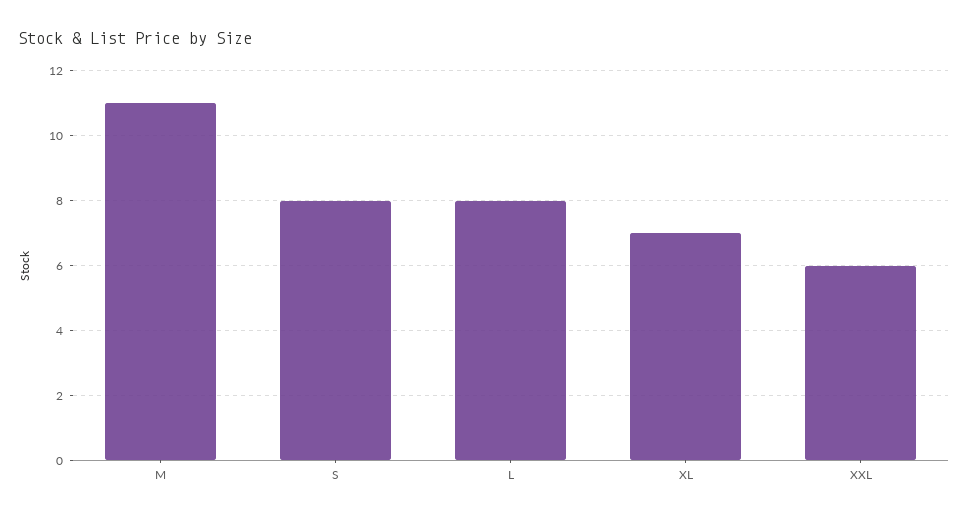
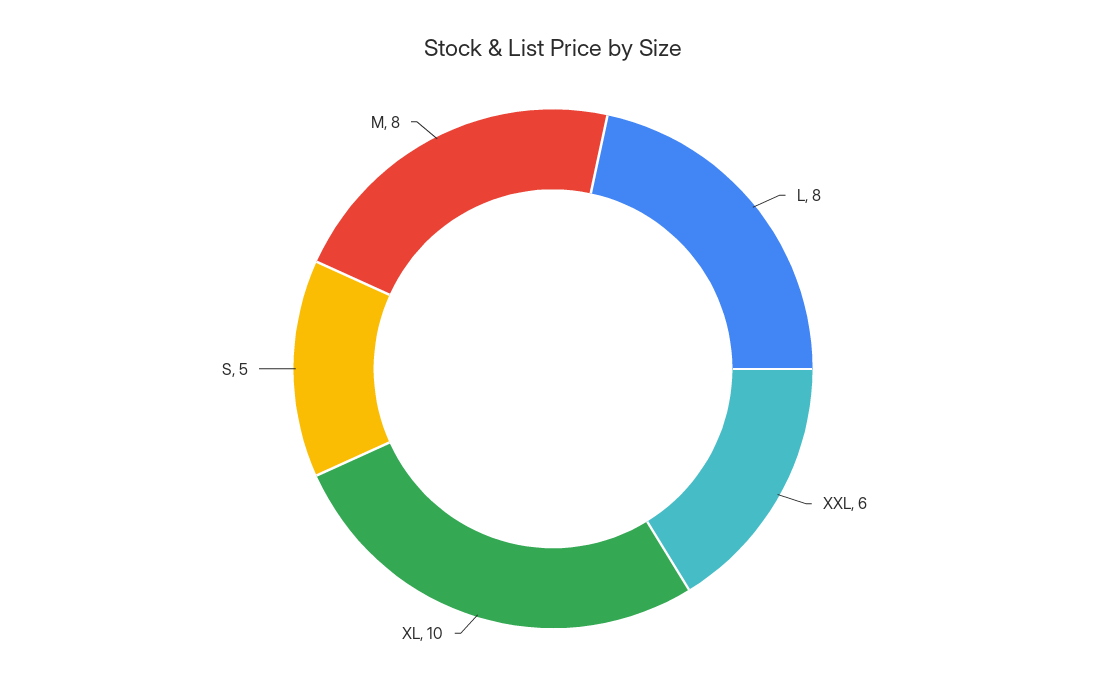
  {
-   "M": 11,
+   "M": 8,
-   "S": 8,
+   "S": 5,
    "L": 8,
-   "XL": 7,
+   "XL": 10,
    "XXL": 6
  }

